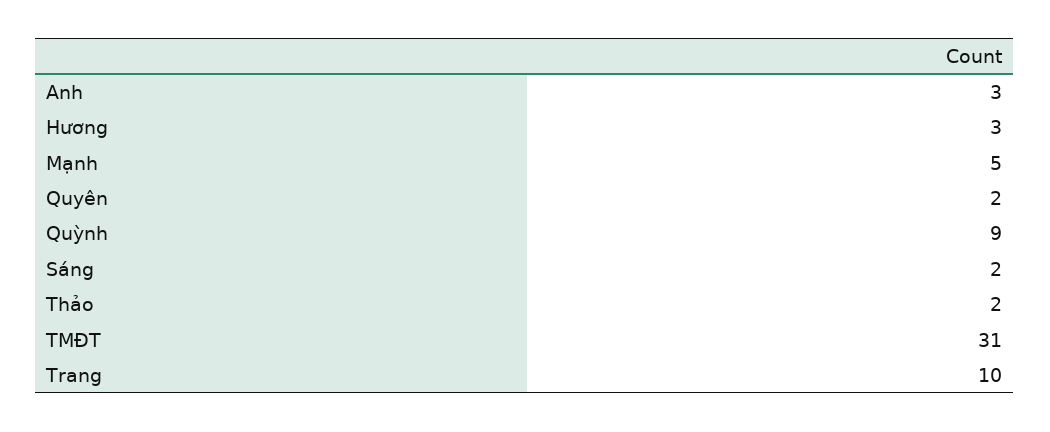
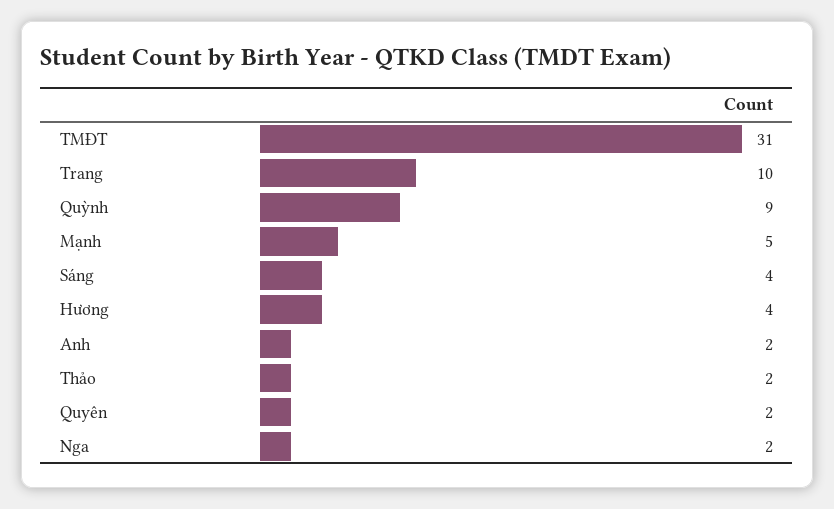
  {
-   "Anh": 3,
+   "Anh": 2,
-   "Hương": 3,
+   "Hương": 4,
    "Mạnh": 5,
    "Quyên": 2,
    "Quỳnh": 9,
-   "Sáng": 2,
+   "Sáng": 4,
    "Thảo": 2,
    "TMĐT": 31,
-   "Trang": 10
+   "Trang": 10,
+   "Nga": 2
  }

